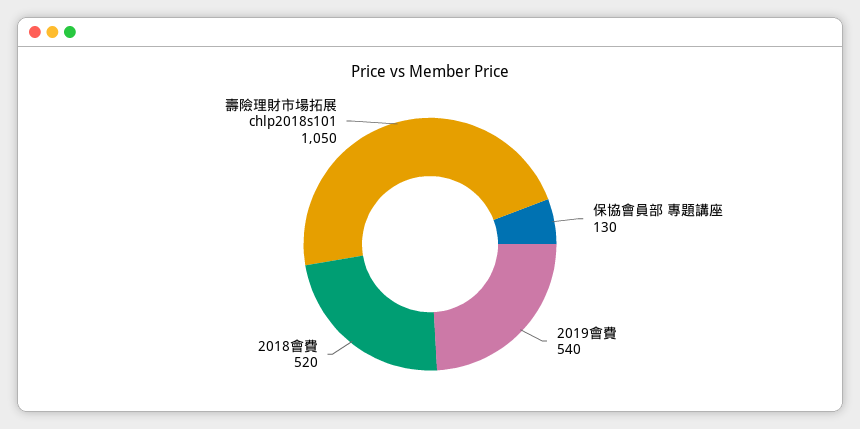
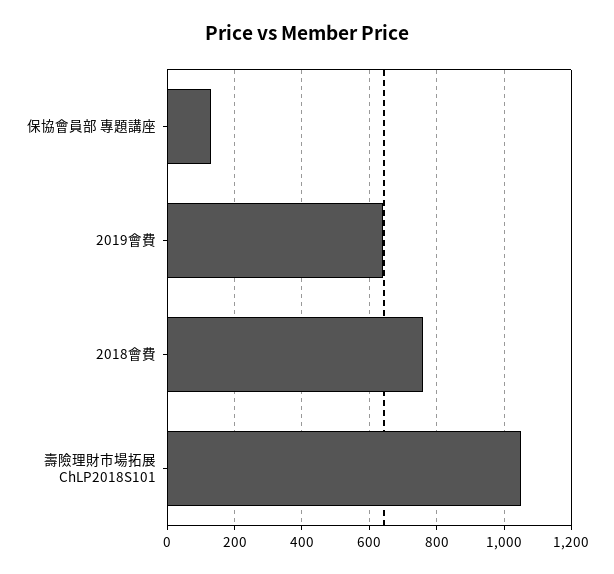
  {
    "保協會員部 專題講座": 130,
-   "2019會費": 540,
+   "2019會費": 640,
-   "2018會費": 520,
+   "2018會費": 760,
    "壽險理財市場拓展 chlp2018s101": 1050
  }

